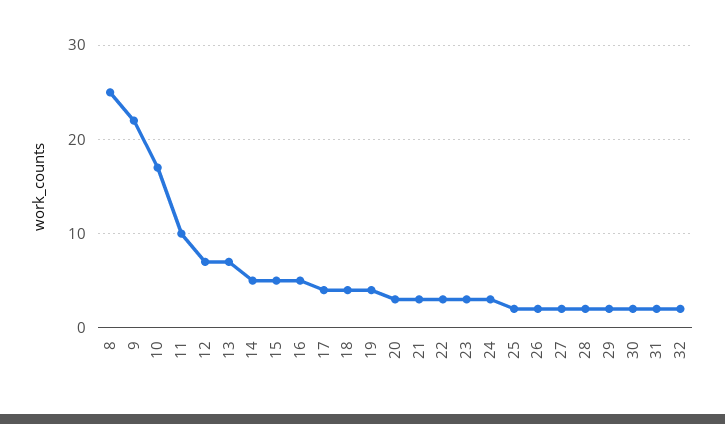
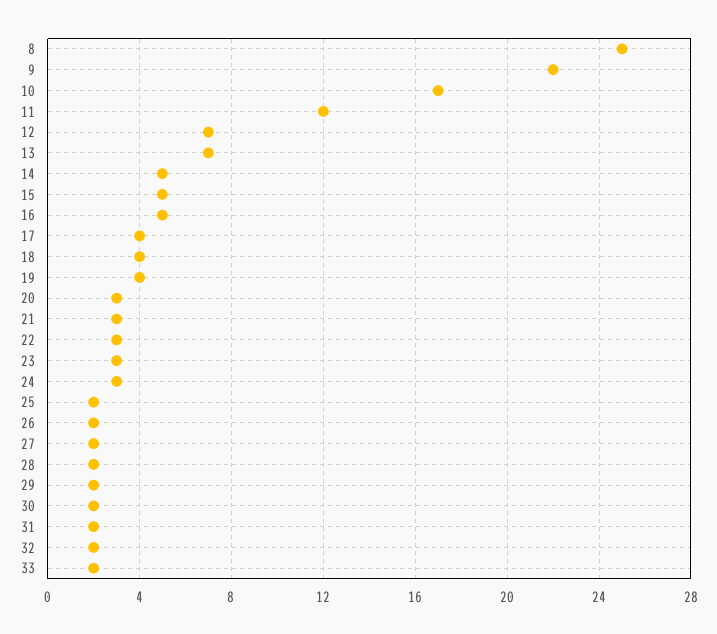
  {
    "8": 25,
    "9": 22,
    "10": 17,
-   "11": 10,
+   "11": 12,
    "12": 7,
    "13": 7,
    "14": 5,
    "15": 5,
    "16": 5,
    "17": 4,
    "18": 4,
    "19": 4,
    "20": 3,
    "21": 3,
    "22": 3,
    "23": 3,
    "24": 3,
    "25": 2,
    "26": 2,
    "27": 2,
    "28": 2,
    "29": 2,
    "30": 2,
    "31": 2,
-   "32": 2
+   "32": 2,
+   "33": 2
  }

